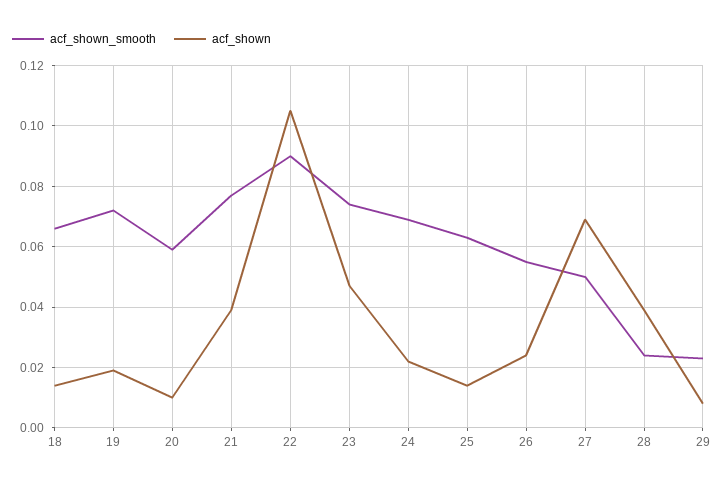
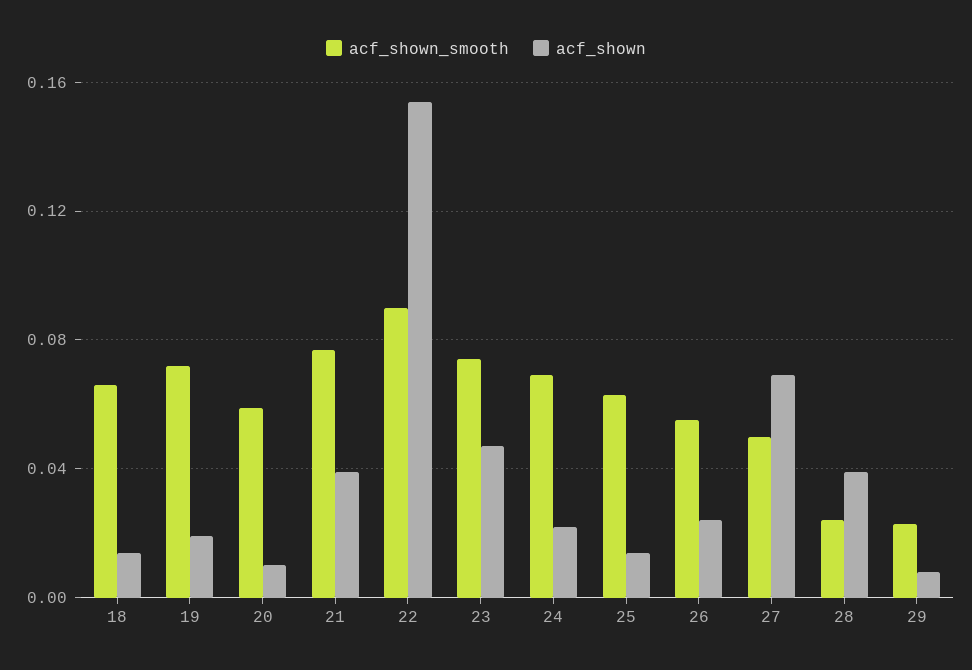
  {
    "acf_shown_smooth": {
      "18": 0.065,
      "19": 0.07,
      "20": 0.06,
      "21": 0.075,
      "22": 0.09,
      "23": 0.075,
      "24": 0.07,
      "25": 0.065,
      "26": 0.055,
      "27": 0.05,
      "28": 0.025,
      "29": 0.025
    },
    "acf_shown": {
      "18": 0.015,
      "19": 0.02,
      "20": 0.01,
      "21": 0.04,
-     "22": 0.105,
+     "22": 0.155,
      "23": 0.045,
      "24": 0.02,
      "25": 0.015,
      "26": 0.025,
      "27": 0.07,
      "28": 0.04,
      "29": 0.01
    }
  }

